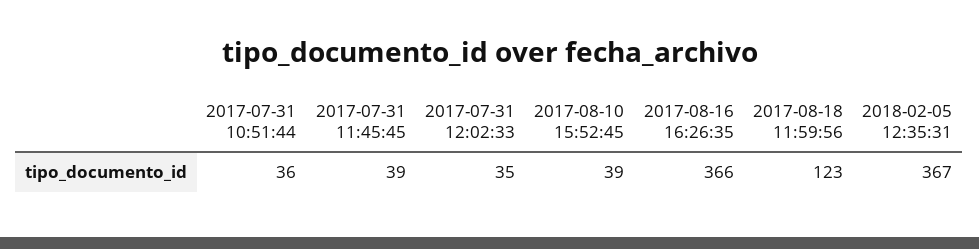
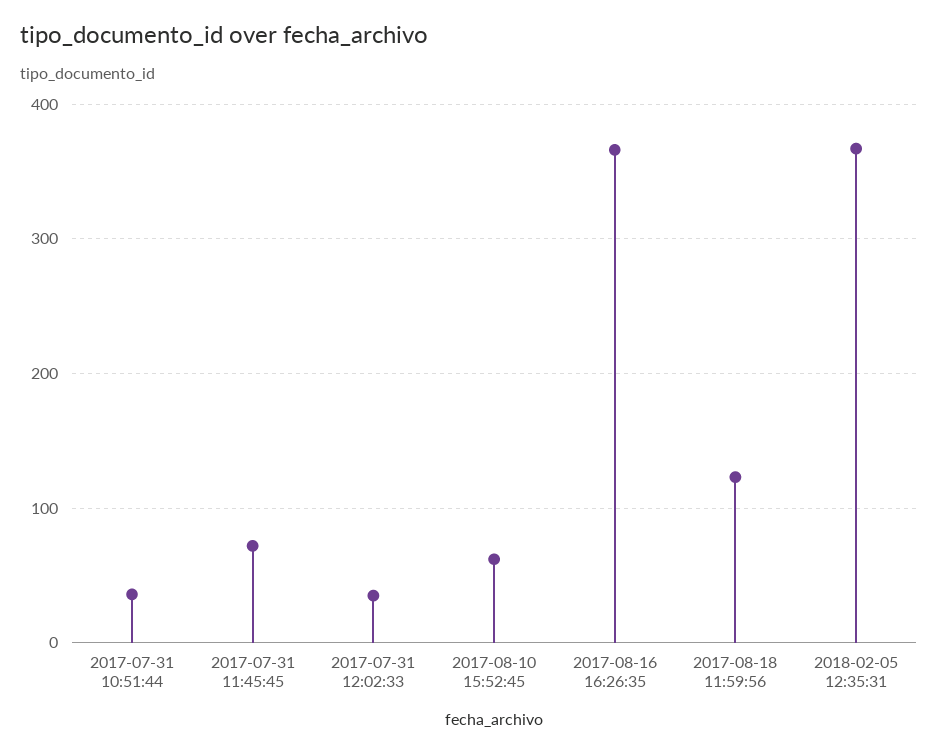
  {
    "2017-07-31 10:51:44": 36,
-   "2017-07-31 11:45:45": 39,
+   "2017-07-31 11:45:45": 70,
    "2017-07-31 12:02:33": 35,
-   "2017-08-10 15:52:45": 39,
+   "2017-08-10 15:52:45": 60,
    "2017-08-16 16:26:35": 366,
    "2017-08-18 11:59:56": 123,
    "2018-02-05 12:35:31": 367
  }

